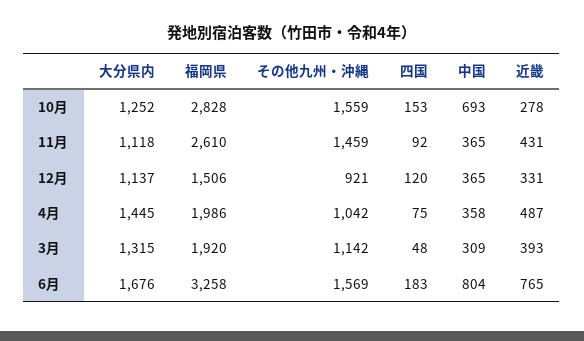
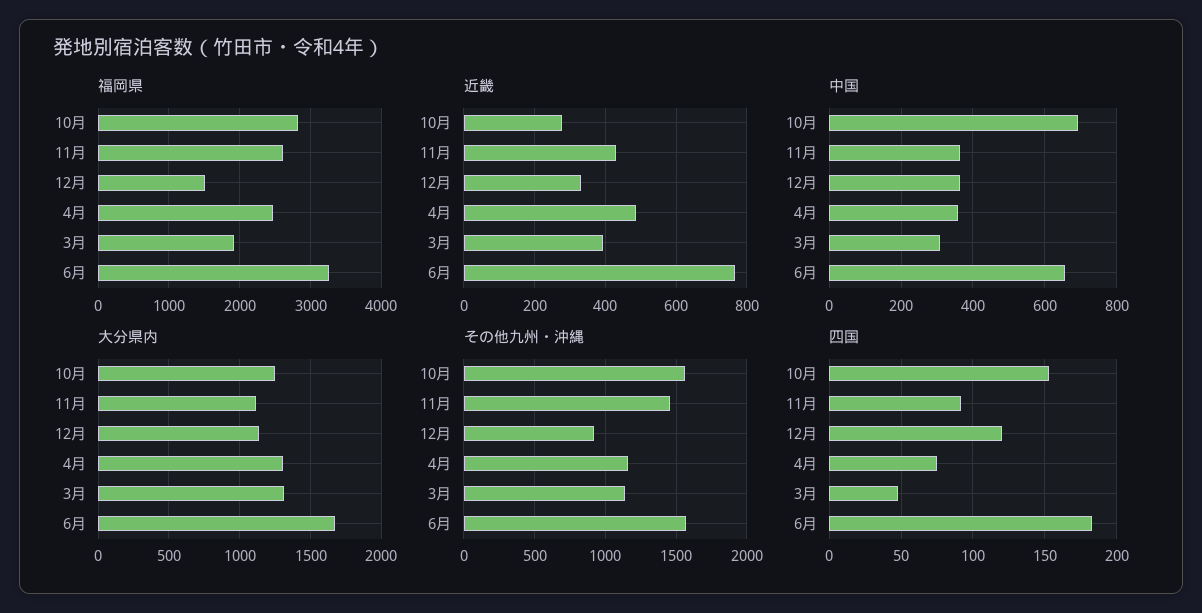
  {
    "大分県内": {
      "10月": 1252,
      "11月": 1118,
      "12月": 1137,
-     "4月": 1445,
+     "4月": 1300,
      "3月": 1315,
      "6月": 1676
    },
    "福岡県": {
      "10月": 2828,
      "11月": 2610,
      "12月": 1506,
-     "4月": 1986,
+     "4月": 2500,
      "3月": 1920,
      "6月": 3258
    },
    "その他九州・沖縄": {
      "10月": 1559,
      "11月": 1459,
      "12月": 921,
-     "4月": 1042,
+     "4月": 1150,
      "3月": 1142,
      "6月": 1569
    },
    "四国": {
      "10月": 153,
      "11月": 92,
      "12月": 120,
      "4月": 75,
      "3月": 48,
      "6月": 183
    },
    "中国": {
      "10月": 693,
      "11月": 365,
      "12月": 365,
      "4月": 358,
      "3月": 309,
-     "6月": 804
+     "6月": 660
    },
    "近畿": {
      "10月": 278,
      "11月": 431,
      "12月": 331,
      "4月": 487,
      "3月": 393,
      "6月": 765
    }
  }

